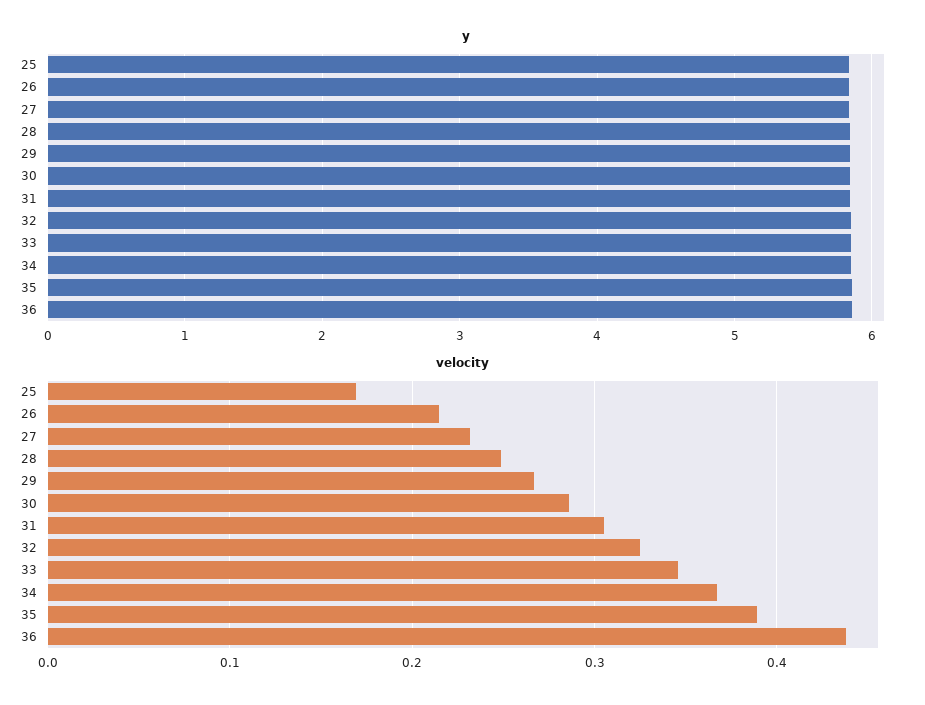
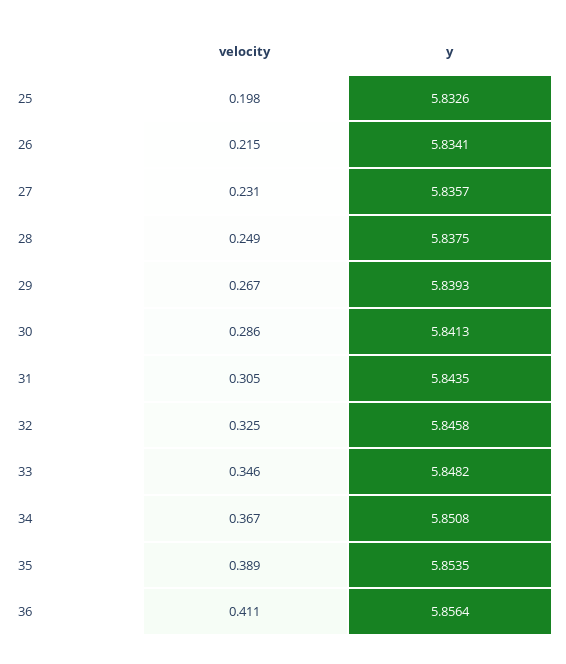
  {
    "y": {
      "25": 5.8326,
      "26": 5.8341,
      "27": 5.8357,
      "28": 5.8375,
      "29": 5.8393,
      "30": 5.8413,
      "31": 5.8435,
      "32": 5.8458,
      "33": 5.8482,
      "34": 5.8508,
      "35": 5.8535,
      "36": 5.8564
    },
    "velocity": {
-     "25": 0.17,
+     "25": 0.198,
      "26": 0.215,
      "27": 0.231,
      "28": 0.249,
      "29": 0.267,
      "30": 0.286,
      "31": 0.305,
      "32": 0.325,
      "33": 0.346,
      "34": 0.367,
      "35": 0.389,
-     "36": 0.44
+     "36": 0.411
    }
  }

